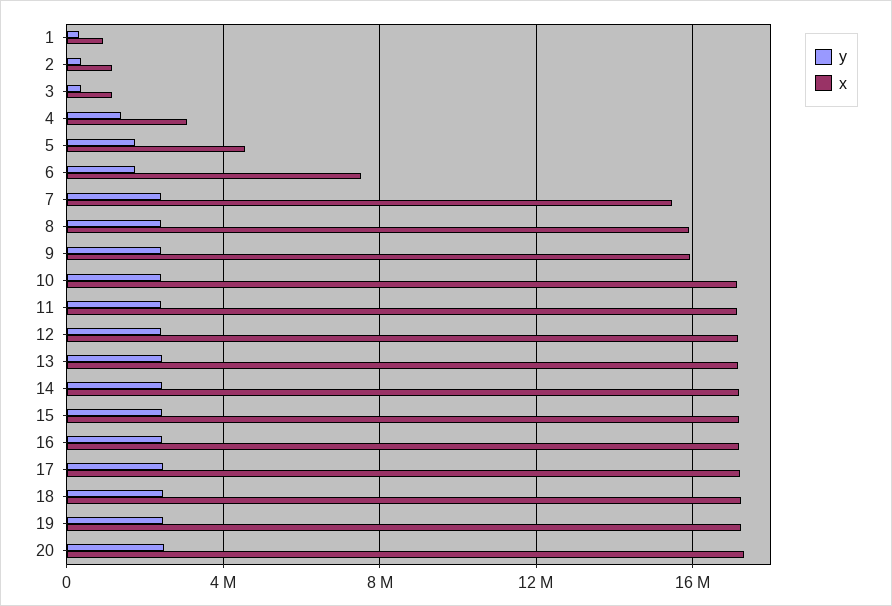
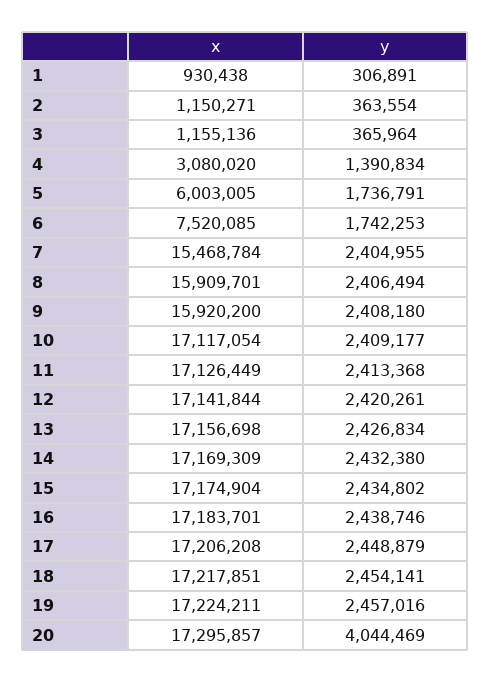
  {
    "y": {
      "1": 306891,
      "2": 363554,
      "3": 365964,
      "4": 1390834,
      "5": 1736791,
      "6": 1742253,
      "7": 2404955,
      "8": 2406494,
      "9": 2408180,
      "10": 2409177,
      "11": 2413368,
      "12": 2420261,
      "13": 2426834,
      "14": 2432380,
      "15": 2434802,
      "16": 2438746,
      "17": 2448879,
      "18": 2454141,
      "19": 2457016,
-     "20": 2500000
+     "20": 4044469
    },
    "x": {
      "1": 930438,
      "2": 1150271,
      "3": 1155136,
      "4": 3080020,
-     "5": 4500000,
+     "5": 6003005,
      "6": 7520085,
      "7": 15468784,
      "8": 15909701,
      "9": 15920200,
      "10": 17117054,
      "11": 17126449,
      "12": 17141844,
      "13": 17156698,
      "14": 17169309,
      "15": 17174904,
      "16": 17183701,
      "17": 17206208,
      "18": 17217851,
      "19": 17224211,
      "20": 17295857
    }
  }

